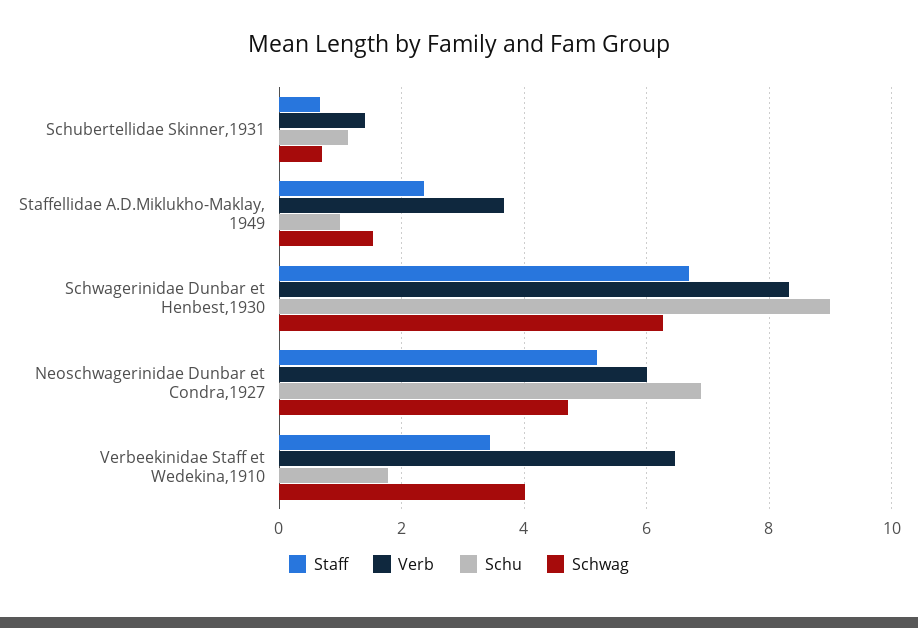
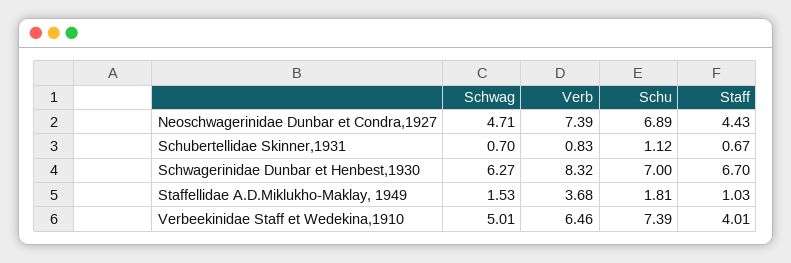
  {
    "Staff": {
      "Schubertellidae Skinner,1931": 0.67,
-     "Staffellidae A.D.Miklukho-Maklay, 1949": 2.4,
+     "Staffellidae A.D.Miklukho-Maklay, 1949": 1.03,
      "Schwagerinidae Dunbar et Henbest,1930": 6.7,
-     "Neoschwagerinidae Dunbar et Condra,1927": 5.2,
+     "Neoschwagerinidae Dunbar et Condra,1927": 4.43,
-     "Verbeekinidae Staff et Wedekina,1910": 3.4
+     "Verbeekinidae Staff et Wedekina,1910": 4.01
    },
    "Verb": {
-     "Schubertellidae Skinner,1931": 1.4,
+     "Schubertellidae Skinner,1931": 0.83,
      "Staffellidae A.D.Miklukho-Maklay, 1949": 3.68,
      "Schwagerinidae Dunbar et Henbest,1930": 8.32,
-     "Neoschwagerinidae Dunbar et Condra,1927": 6,
+     "Neoschwagerinidae Dunbar et Condra,1927": 7.39,
      "Verbeekinidae Staff et Wedekina,1910": 6.46
    },
    "Schu": {
      "Schubertellidae Skinner,1931": 1.12,
-     "Staffellidae A.D.Miklukho-Maklay, 1949": 1,
+     "Staffellidae A.D.Miklukho-Maklay, 1949": 1.81,
-     "Schwagerinidae Dunbar et Henbest,1930": 9,
+     "Schwagerinidae Dunbar et Henbest,1930": 7,
      "Neoschwagerinidae Dunbar et Condra,1927": 6.89,
-     "Verbeekinidae Staff et Wedekina,1910": 1.8
+     "Verbeekinidae Staff et Wedekina,1910": 7.39
    },
    "Schwag": {
      "Schubertellidae Skinner,1931": 0.7,
      "Staffellidae A.D.Miklukho-Maklay, 1949": 1.53,
      "Schwagerinidae Dunbar et Henbest,1930": 6.27,
      "Neoschwagerinidae Dunbar et Condra,1927": 4.71,
-     "Verbeekinidae Staff et Wedekina,1910": 4
+     "Verbeekinidae Staff et Wedekina,1910": 5.01
    }
  }

